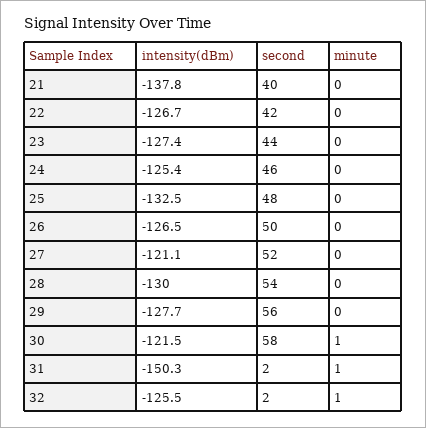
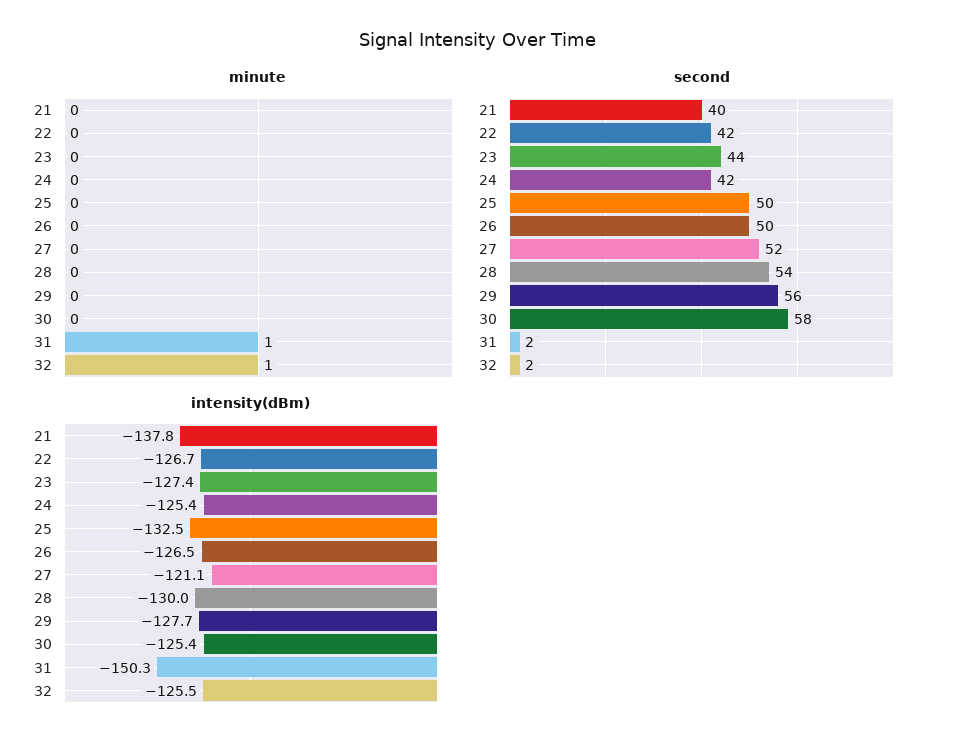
  {
    "intensity(dBm)": {
      "21": -137.8,
      "22": -126.7,
      "23": -127.4,
      "24": -125.4,
      "25": -132.5,
      "26": -126.5,
      "27": -121.1,
      "28": -130,
      "29": -127.7,
-     "30": -121.5,
+     "30": -125.4,
      "31": -150.3,
      "32": -125.5
    },
    "second": {
      "21": 40,
      "22": 42,
      "23": 44,
-     "24": 46,
+     "24": 42,
-     "25": 48,
+     "25": 50,
      "26": 50,
      "27": 52,
      "28": 54,
      "29": 56,
      "30": 58,
      "31": 2,
      "32": 2
    },
    "minute": {
      "21": 0,
      "22": 0,
      "23": 0,
      "24": 0,
      "25": 0,
      "26": 0,
      "27": 0,
      "28": 0,
      "29": 0,
-     "30": 1,
+     "30": 0,
      "31": 1,
      "32": 1
    }
  }

